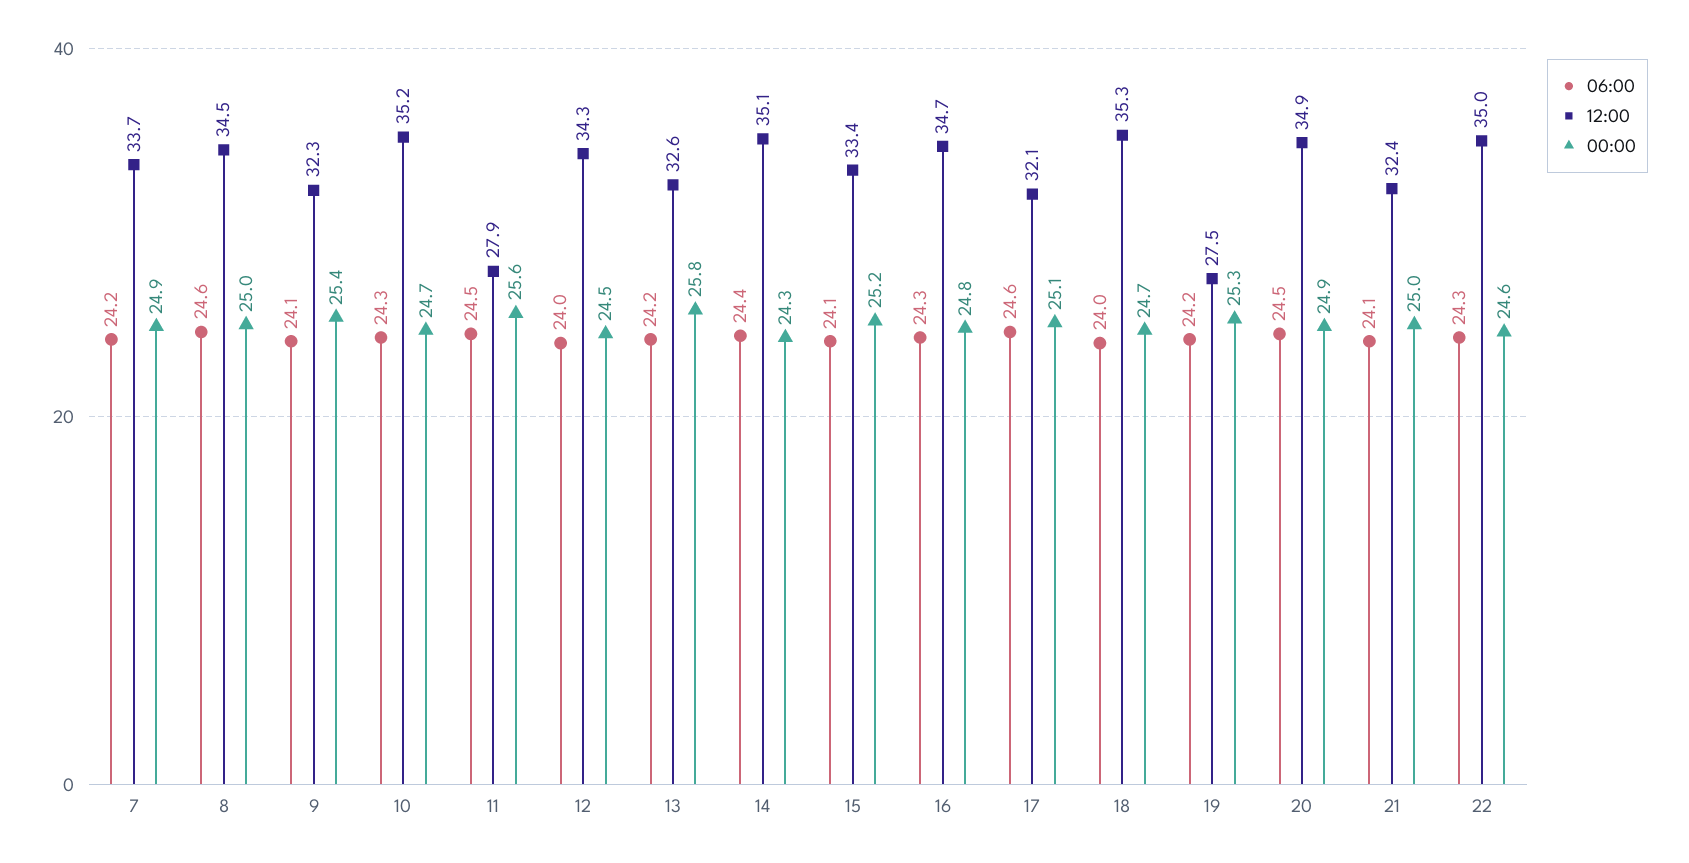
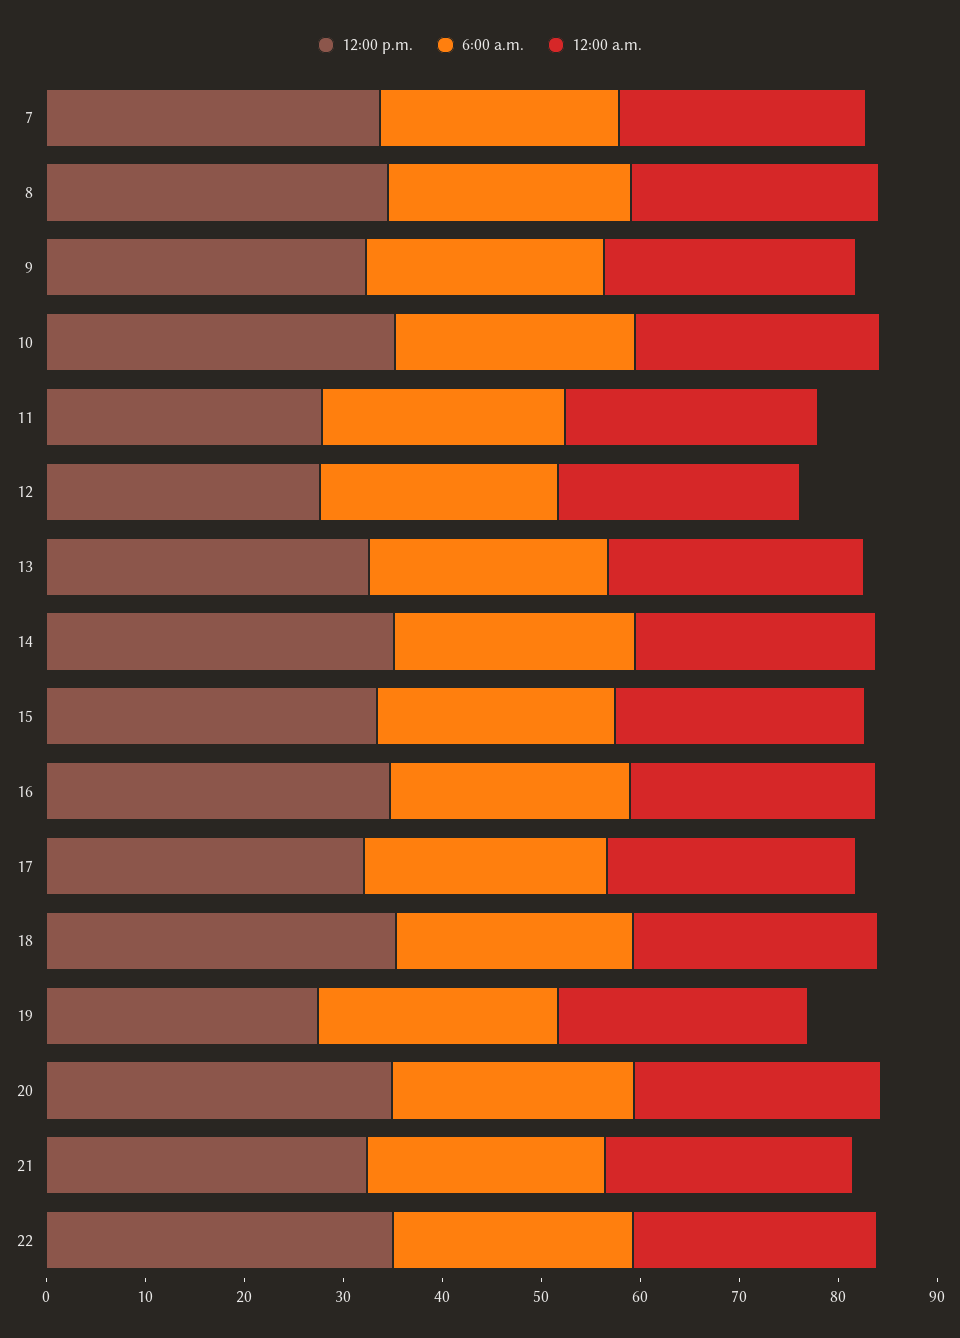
  {
    "06:00": {
      "7": 24.2,
      "8": 24.6,
      "9": 24.1,
      "10": 24.3,
      "11": 24.5,
      "12": 24,
      "13": 24.2,
      "14": 24.4,
      "15": 24.1,
      "16": 24.3,
      "17": 24.6,
      "18": 24,
      "19": 24.2,
      "20": 24.5,
      "21": 24.1,
      "22": 24.3
    },
    "12:00": {
      "7": 33.7,
      "8": 34.5,
      "9": 32.3,
      "10": 35.2,
      "11": 27.9,
-     "12": 34.3,
+     "12": 28,
      "13": 32.6,
      "14": 35.1,
      "15": 33.4,
      "16": 34.7,
      "17": 32.1,
      "18": 35.3,
      "19": 27.5,
      "20": 34.9,
      "21": 32.4,
      "22": 35
    },
    "00:00": {
      "7": 24.9,
      "8": 25,
      "9": 25.4,
      "10": 24.7,
      "11": 25.6,
      "12": 24.5,
      "13": 25.8,
      "14": 24.3,
      "15": 25.2,
      "16": 24.8,
      "17": 25.1,
      "18": 24.7,
      "19": 25.3,
      "20": 24.9,
      "21": 25,
      "22": 24.6
    }
  }

